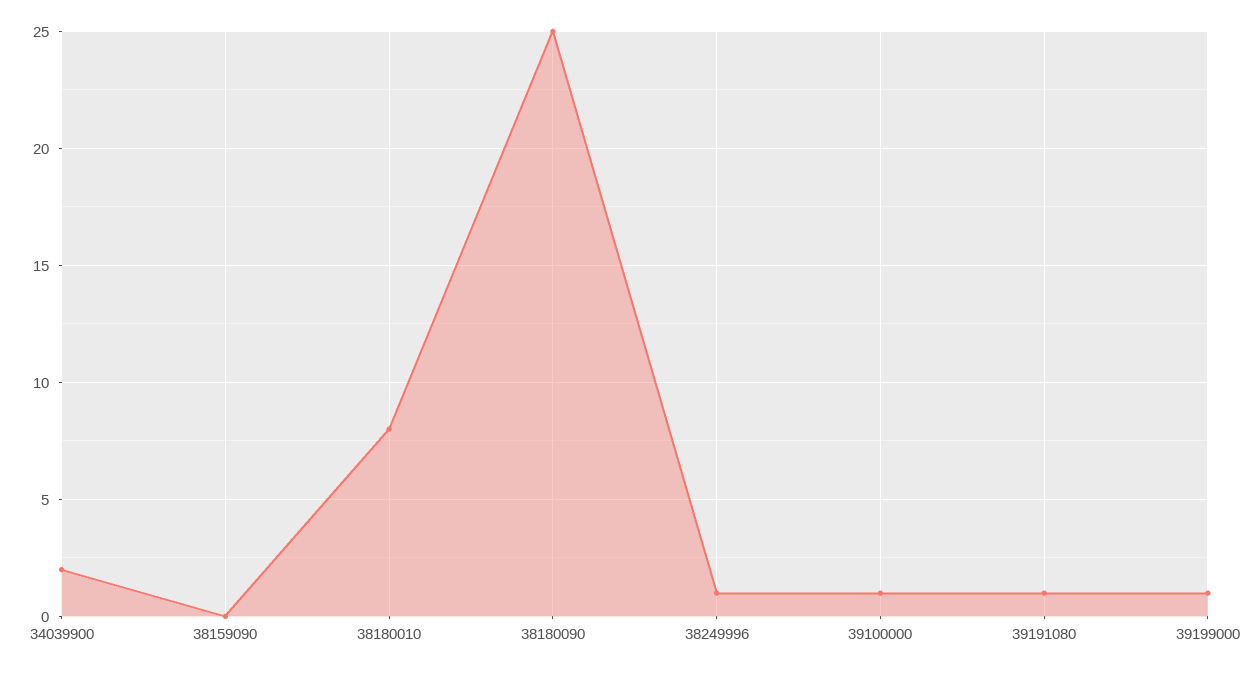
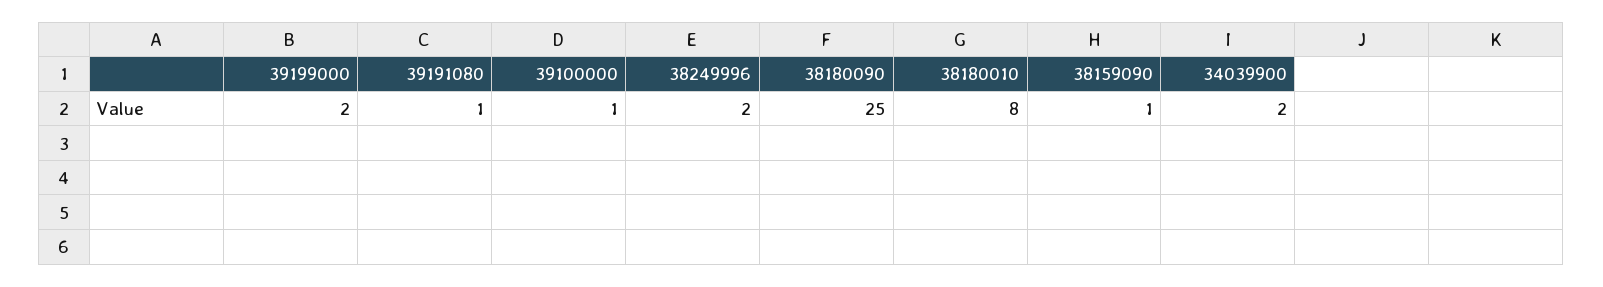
  {
    "34039900": 2,
-   "38159090": 0,
+   "38159090": 1,
    "38180010": 8,
    "38180090": 25,
-   "38249996": 1,
+   "38249996": 2,
    "39100000": 1,
    "39191080": 1,
-   "39199000": 1
+   "39199000": 2
  }

